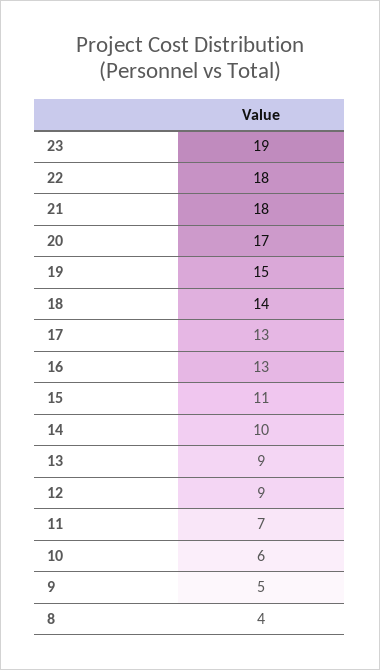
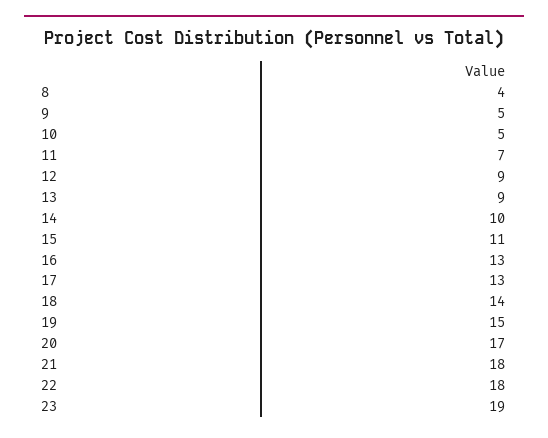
  {
    "23": 19,
    "22": 18,
    "21": 18,
    "20": 17,
    "19": 15,
    "18": 14,
    "17": 13,
    "16": 13,
    "15": 11,
    "14": 10,
    "13": 9,
    "12": 9,
    "11": 7,
-   "10": 6,
+   "10": 5,
    "9": 5,
    "8": 4
  }

